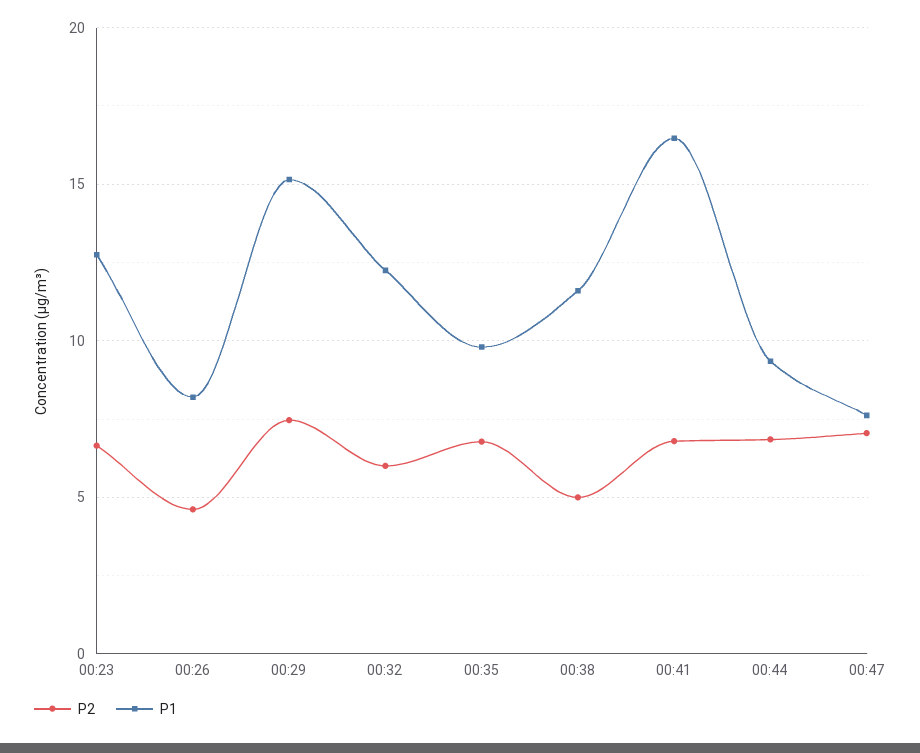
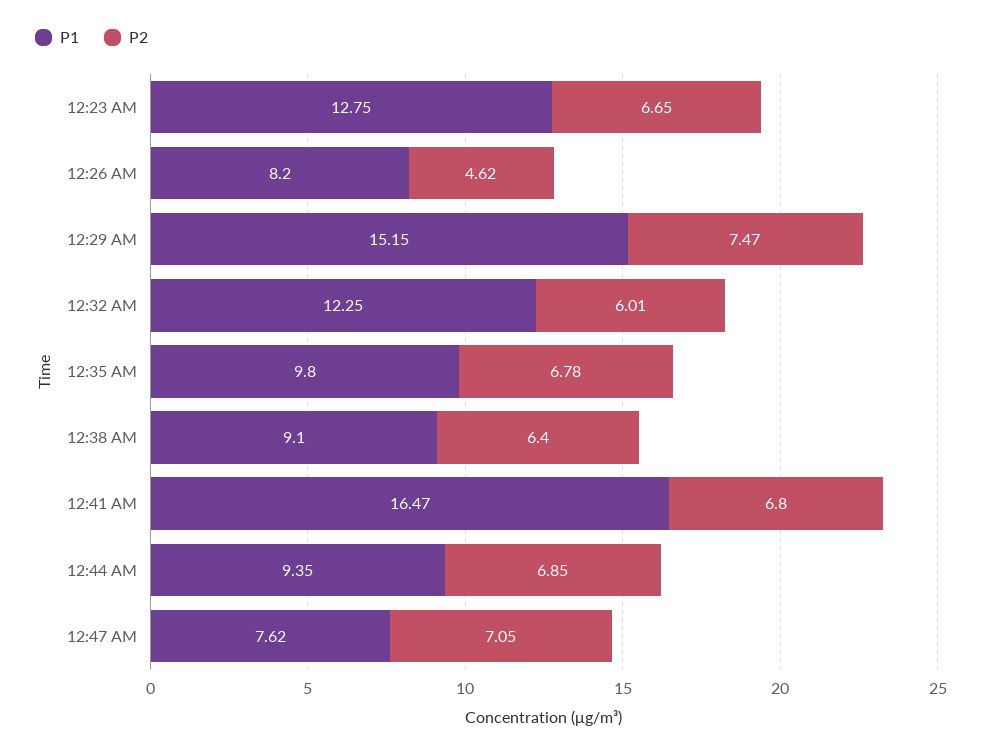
  {
    "P2": {
      "00:23": 6.65,
      "00:26": 4.62,
      "00:29": 7.47,
      "00:32": 6.01,
      "00:35": 6.78,
-     "00:38": 5,
+     "00:38": 6.4,
      "00:41": 6.8,
      "00:44": 6.85,
      "00:47": 7.05
    },
    "P1": {
      "00:23": 12.75,
      "00:26": 8.2,
      "00:29": 15.15,
      "00:32": 12.25,
      "00:35": 9.8,
-     "00:38": 11.5,
+     "00:38": 9.1,
      "00:41": 16.47,
      "00:44": 9.35,
      "00:47": 7.62
    }
  }

